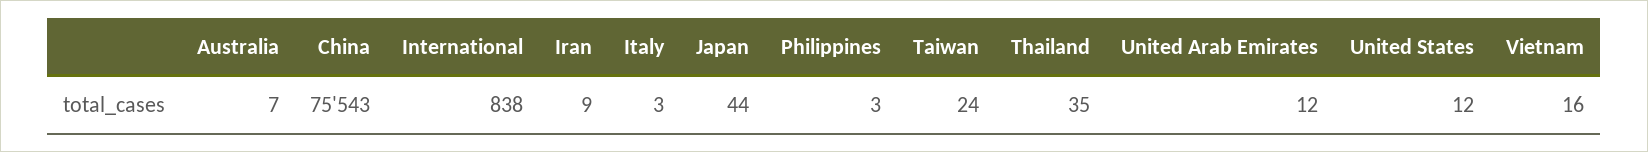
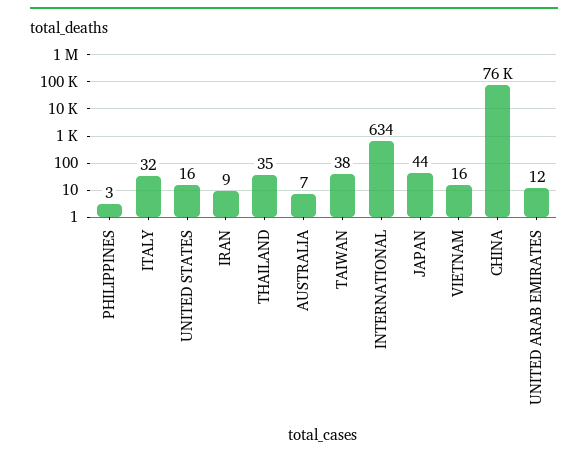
  {
    "Australia": 7,
    "China": 75543,
-   "International": 838,
+   "International": 634,
    "Iran": 9,
-   "Italy": 3,
+   "Italy": 32,
    "Japan": 44,
    "Philippines": 3,
-   "Taiwan": 24,
+   "Taiwan": 38,
    "Thailand": 35,
    "United Arab Emirates": 12,
-   "United States": 12,
+   "United States": 16,
    "Vietnam": 16
  }

